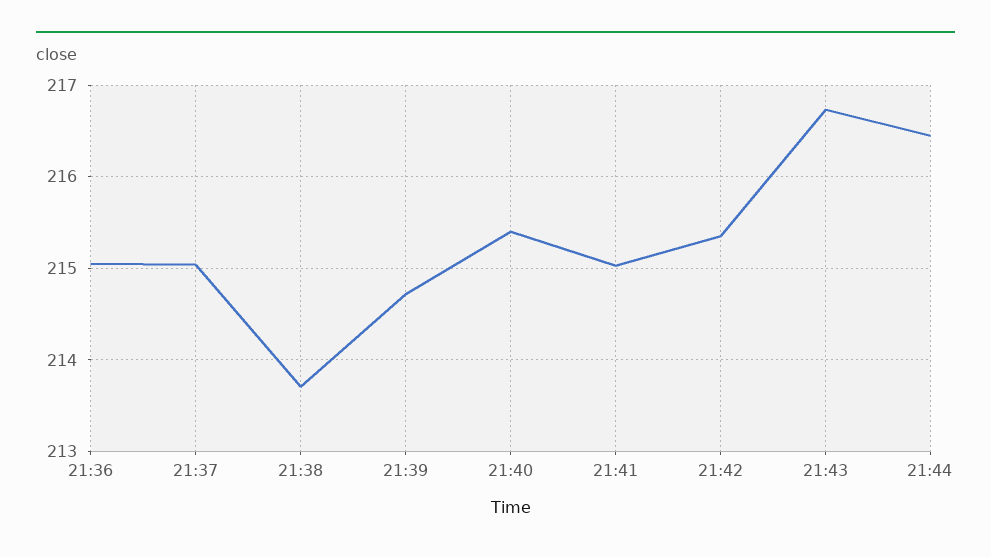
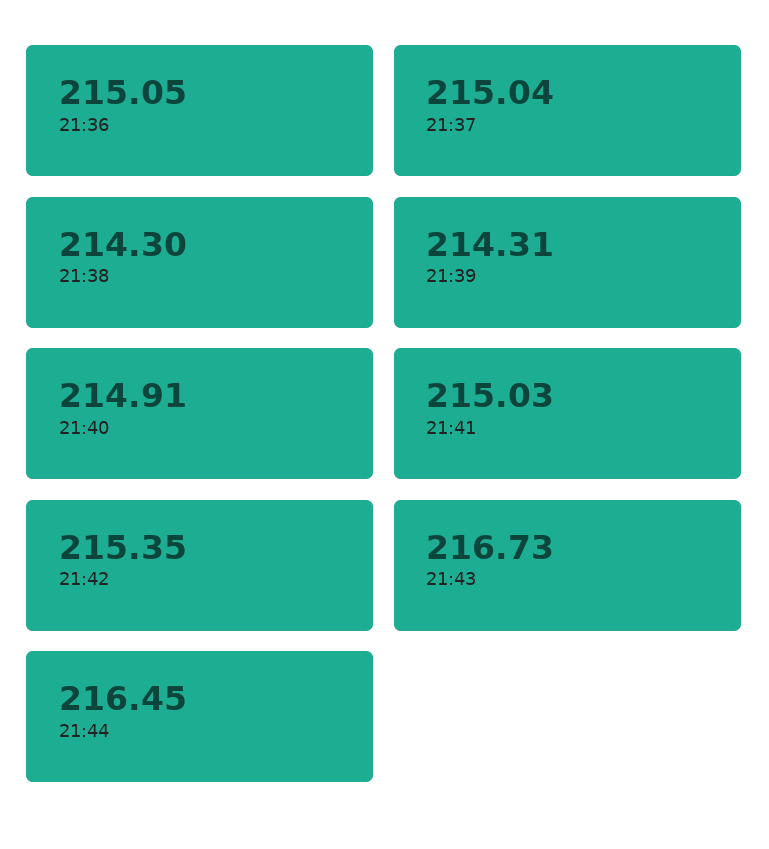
  {
    "21:36": 215.05,
    "21:37": 215.04,
-   "21:38": 213.7,
+   "21:38": 214.3,
-   "21:39": 214.7,
+   "21:39": 214.31,
-   "21:40": 215.4,
+   "21:40": 214.91,
    "21:41": 215.03,
    "21:42": 215.35,
    "21:43": 216.73,
    "21:44": 216.45
  }

